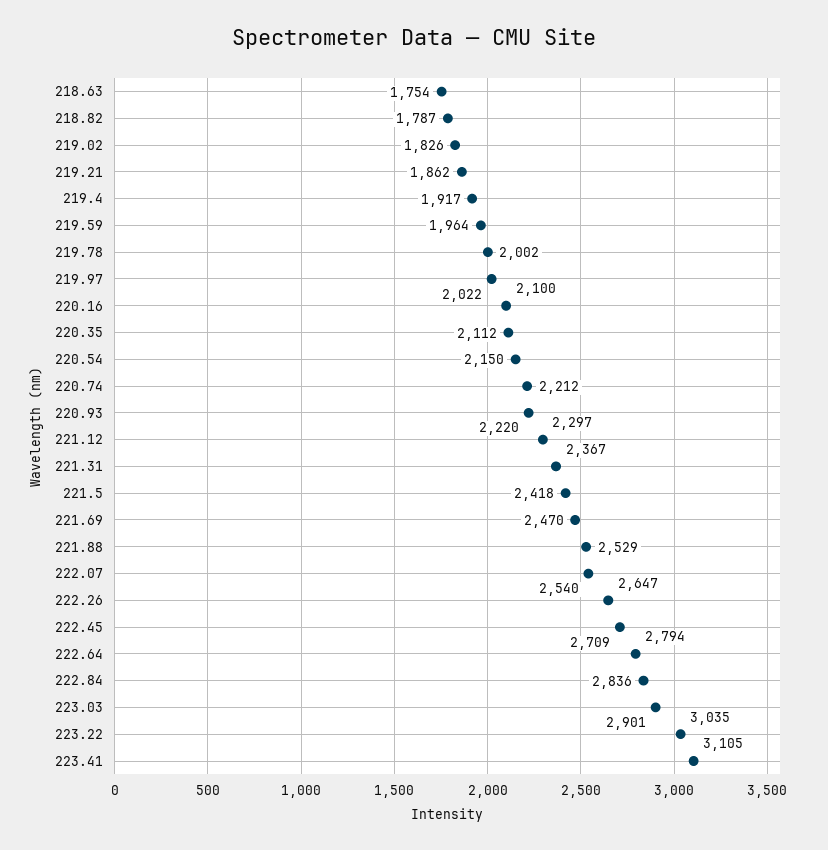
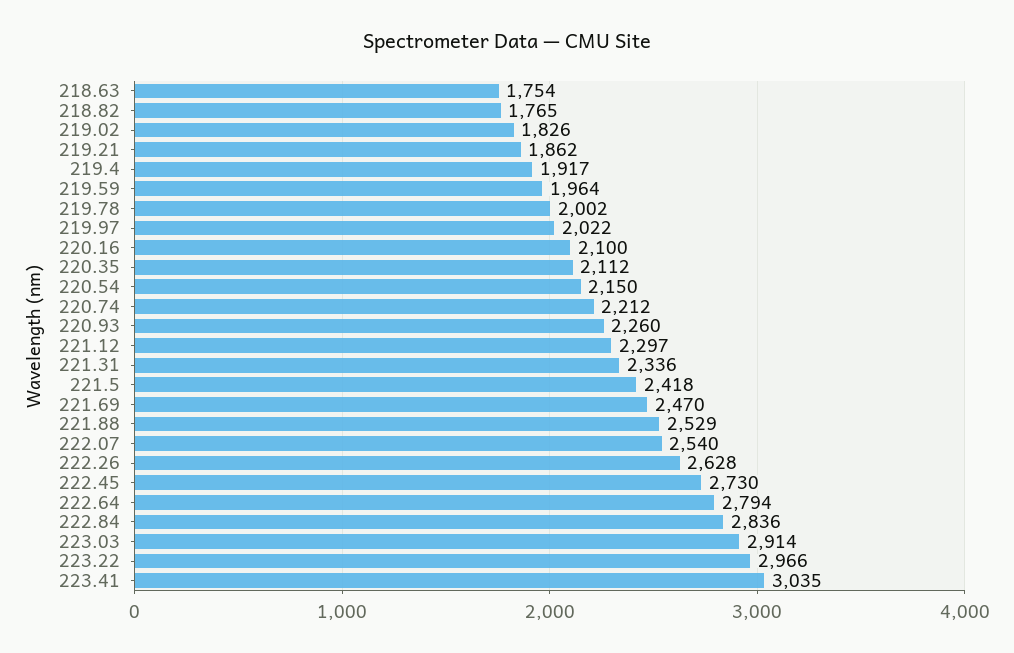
  {
    "218.63": 1754,
-   "218.82": 1787,
+   "218.82": 1765,
    "219.02": 1826,
    "219.21": 1862,
    "219.4": 1917,
    "219.59": 1964,
    "219.78": 2002,
    "219.97": 2022,
    "220.16": 2100,
    "220.35": 2112,
    "220.54": 2150,
    "220.74": 2212,
-   "220.93": 2220,
+   "220.93": 2260,
    "221.12": 2297,
-   "221.31": 2367,
+   "221.31": 2336,
    "221.5": 2418,
    "221.69": 2470,
    "221.88": 2529,
    "222.07": 2540,
-   "222.26": 2647,
+   "222.26": 2628,
-   "222.45": 2709,
+   "222.45": 2730,
    "222.64": 2794,
    "222.84": 2836,
-   "223.03": 2901,
+   "223.03": 2914,
-   "223.22": 3035,
+   "223.22": 2966,
-   "223.41": 3105
+   "223.41": 3035
  }

